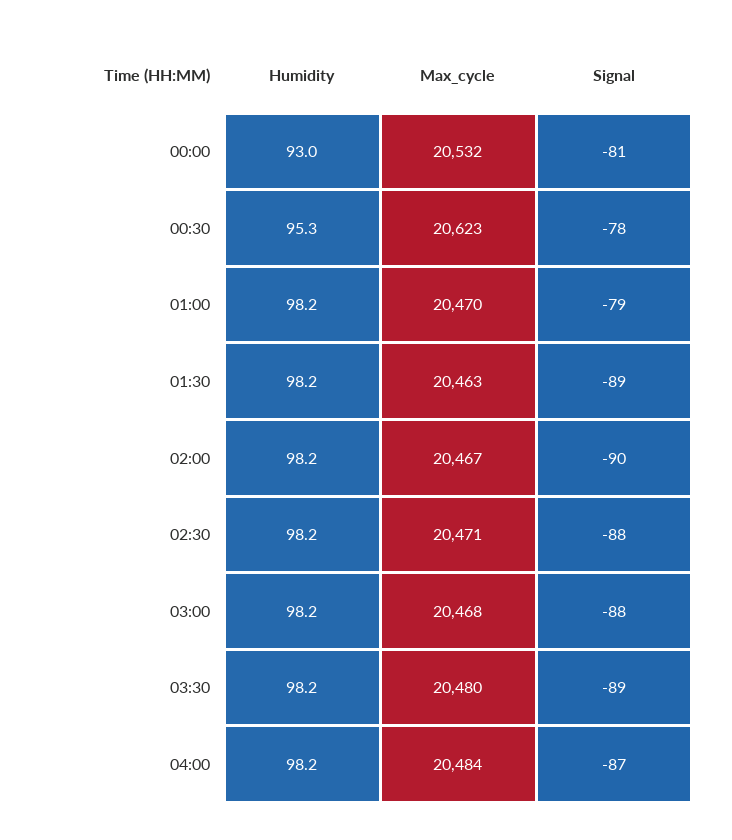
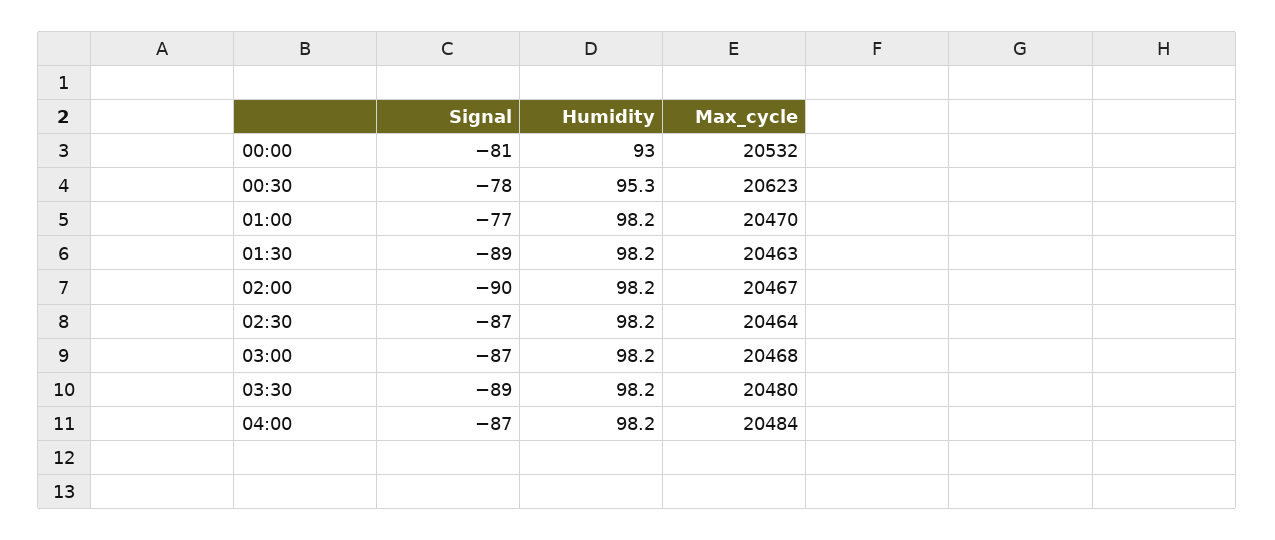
  {
    "Humidity": {
      "00:00": 93,
      "00:30": 95.3,
      "01:00": 98.2,
      "01:30": 98.2,
      "02:00": 98.2,
      "02:30": 98.2,
      "03:00": 98.2,
      "03:30": 98.2,
      "04:00": 98.2
    },
    "Max_cycle": {
      "00:00": 20532,
      "00:30": 20623,
      "01:00": 20470,
      "01:30": 20463,
      "02:00": 20467,
-     "02:30": 20471,
+     "02:30": 20464,
      "03:00": 20468,
      "03:30": 20480,
      "04:00": 20484
    },
    "Signal": {
      "00:00": -81,
      "00:30": -78,
-     "01:00": -79,
+     "01:00": -77,
      "01:30": -89,
      "02:00": -90,
-     "02:30": -88,
+     "02:30": -87,
-     "03:00": -88,
+     "03:00": -87,
      "03:30": -89,
      "04:00": -87
    }
  }

